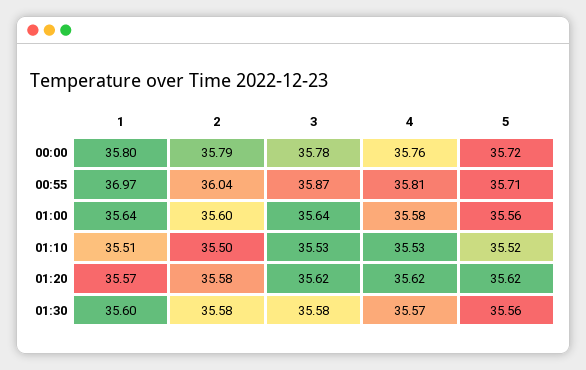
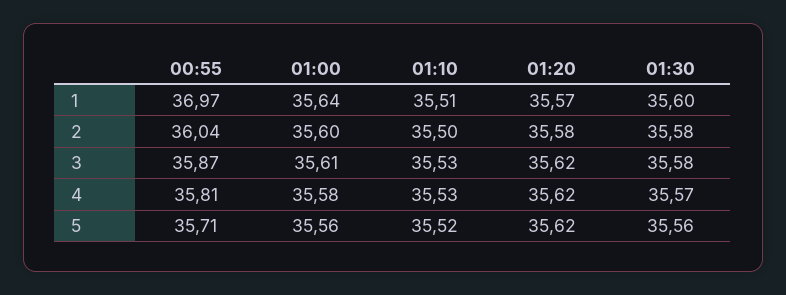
  {
    "1": {
-     "00:00": 35.8,
      "00:55": 36.97,
      "01:00": 35.64,
      "01:10": 35.51,
      "01:20": 35.57,
      "01:30": 35.6
    },
    "2": {
-     "00:00": 35.79,
      "00:55": 36.04,
      "01:00": 35.6,
      "01:10": 35.5,
      "01:20": 35.58,
      "01:30": 35.58
    },
    "3": {
-     "00:00": 35.78,
      "00:55": 35.87,
-     "01:00": 35.64,
+     "01:00": 35.61,
      "01:10": 35.53,
      "01:20": 35.62,
      "01:30": 35.58
    },
    "4": {
-     "00:00": 35.76,
      "00:55": 35.81,
      "01:00": 35.58,
      "01:10": 35.53,
      "01:20": 35.62,
      "01:30": 35.57
    },
    "5": {
-     "00:00": 35.72,
      "00:55": 35.71,
      "01:00": 35.56,
      "01:10": 35.52,
      "01:20": 35.62,
      "01:30": 35.56
    }
  }

